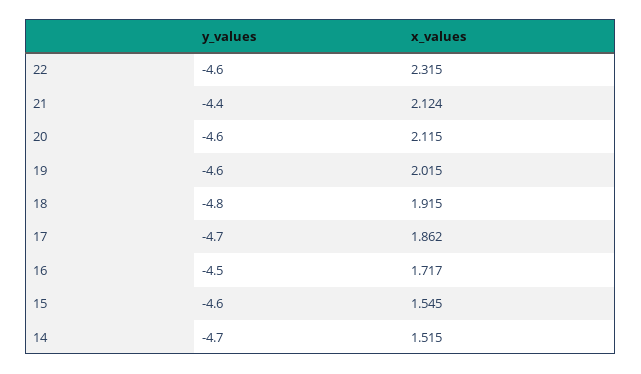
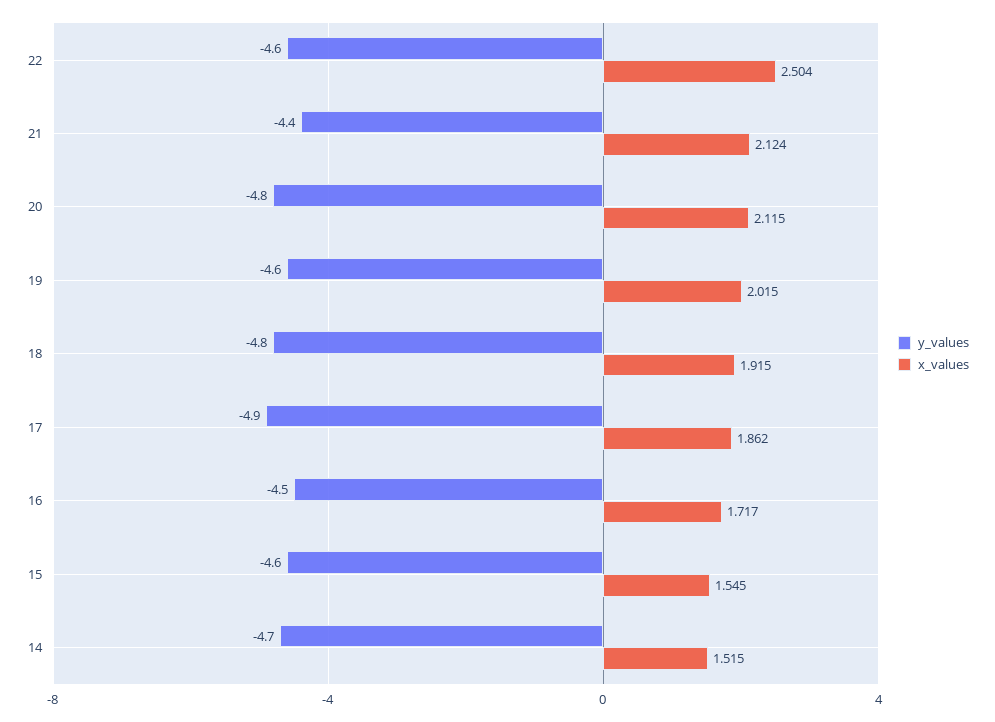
  {
    "y_values": {
      "22": -4.6,
      "21": -4.4,
-     "20": -4.6,
+     "20": -4.8,
      "19": -4.6,
      "18": -4.8,
-     "17": -4.7,
+     "17": -4.9,
      "16": -4.5,
      "15": -4.6,
      "14": -4.7
    },
    "x_values": {
-     "22": 2.315,
+     "22": 2.504,
      "21": 2.124,
      "20": 2.115,
      "19": 2.015,
      "18": 1.915,
      "17": 1.862,
      "16": 1.717,
      "15": 1.545,
      "14": 1.515
    }
  }

